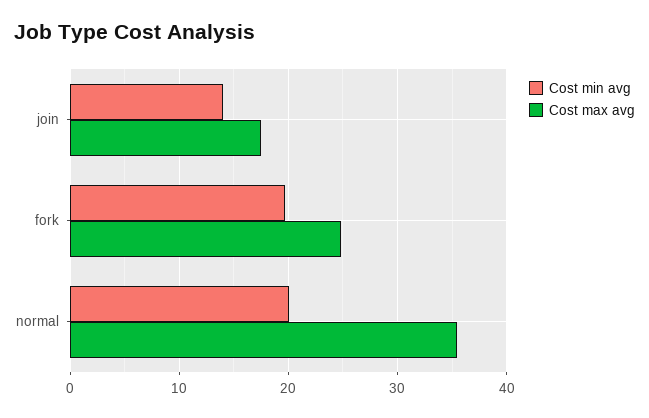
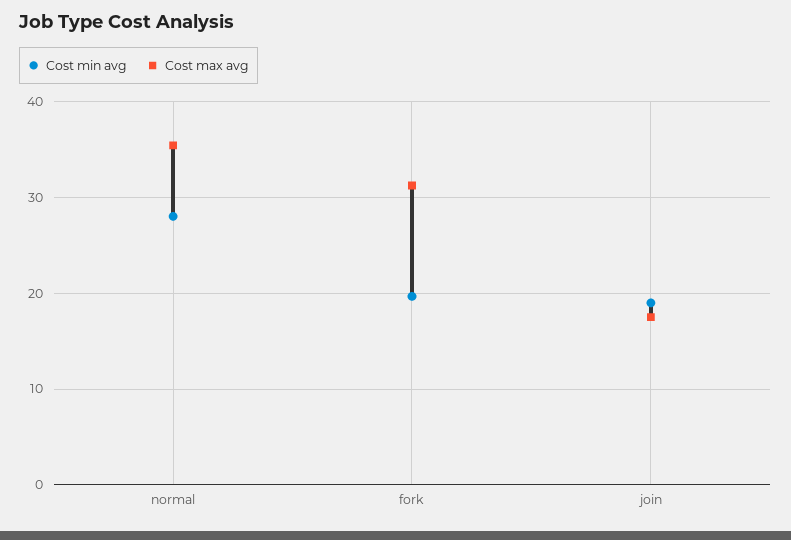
  {
    "Cost min avg": {
-     "join": 14,
+     "join": 19,
      "fork": 20,
-     "normal": 20
+     "normal": 28
    },
    "Cost max avg": {
      "join": 18,
-     "fork": 25,
+     "fork": 31,
      "normal": 35
    }
  }

